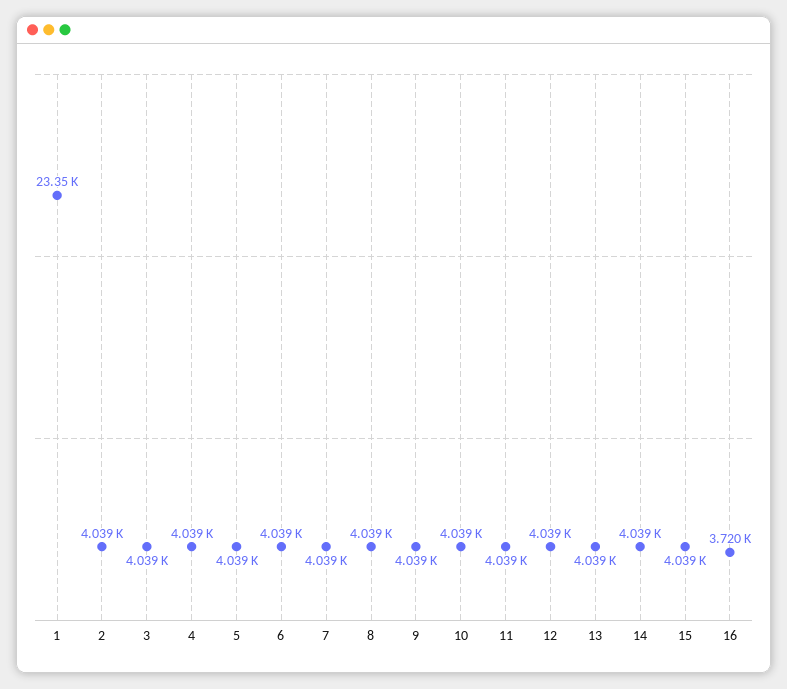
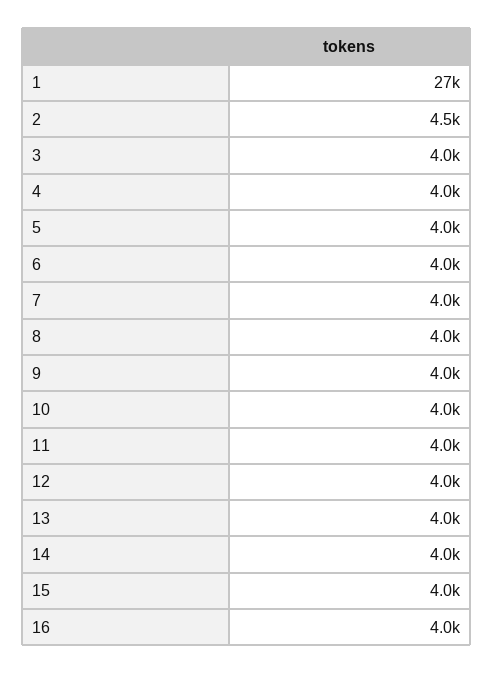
  {
-   "1": 23350,
+   "1": 27000,
-   "2": 4039,
+   "2": 4500,
    "3": 4039,
    "4": 4039,
    "5": 4039,
    "6": 4039,
    "7": 4039,
    "8": 4039,
    "9": 4039,
    "10": 4039,
    "11": 4039,
    "12": 4039,
    "13": 4039,
    "14": 4039,
    "15": 4039,
-   "16": 3720
+   "16": 4000
  }

